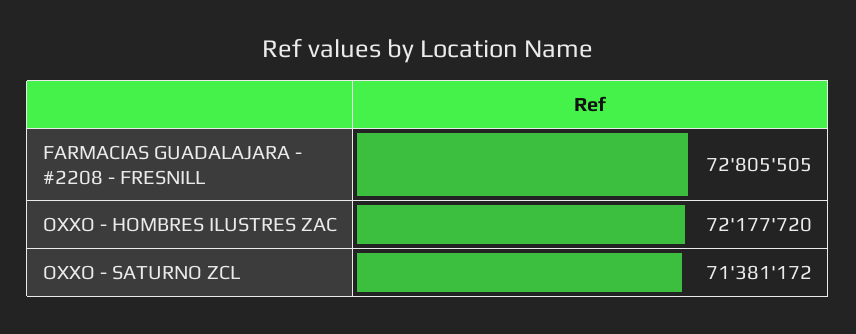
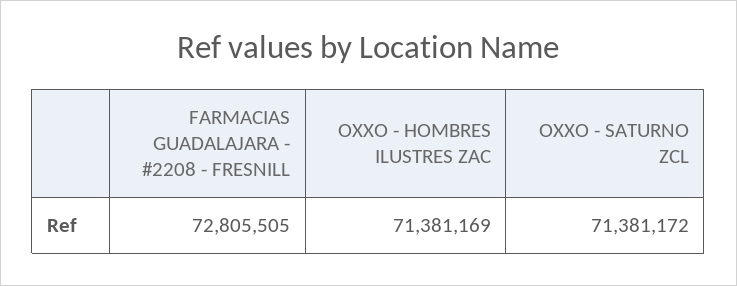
  {
    "FARMACIAS GUADALAJARA - #2208 - FRESNILL": 72805505,
-   "OXXO - HOMBRES ILUSTRES ZAC": 72177720,
+   "OXXO - HOMBRES ILUSTRES ZAC": 71381169,
    "OXXO - SATURNO ZCL": 71381172
  }

